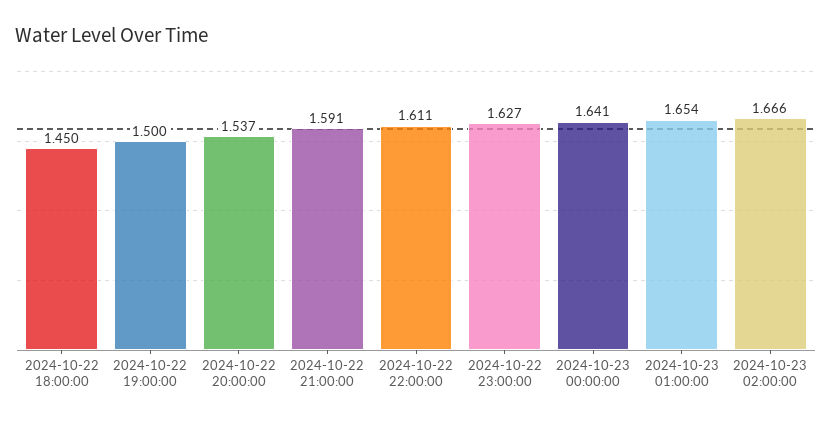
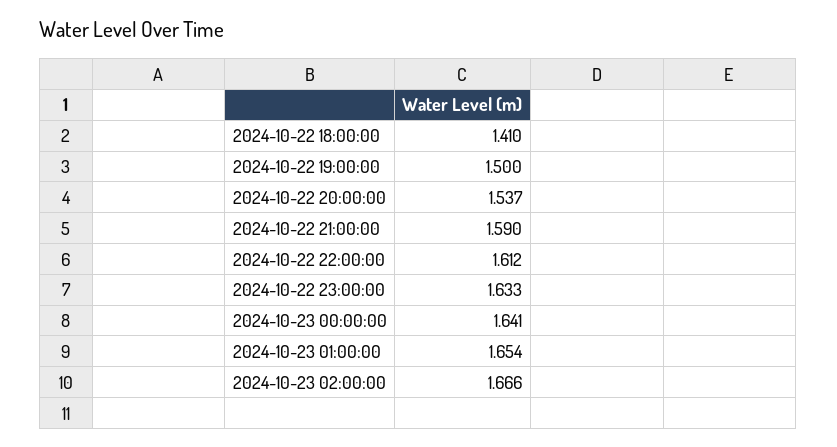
  {
-   "2024-10-22 18:00:00": 1.45,
+   "2024-10-22 18:00:00": 1.41,
    "2024-10-22 19:00:00": 1.5,
    "2024-10-22 20:00:00": 1.537,
-   "2024-10-22 21:00:00": 1.591,
+   "2024-10-22 21:00:00": 1.59,
-   "2024-10-22 22:00:00": 1.611,
+   "2024-10-22 22:00:00": 1.612,
-   "2024-10-22 23:00:00": 1.627,
+   "2024-10-22 23:00:00": 1.633,
    "2024-10-23 00:00:00": 1.641,
    "2024-10-23 01:00:00": 1.654,
    "2024-10-23 02:00:00": 1.666
  }

